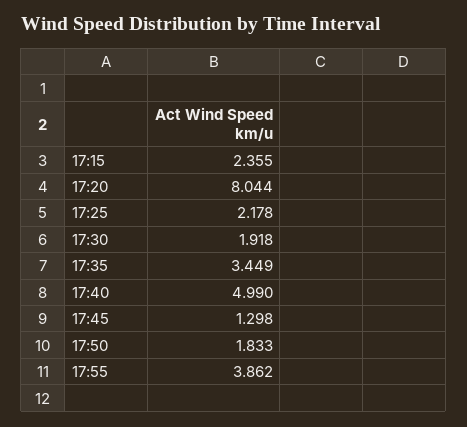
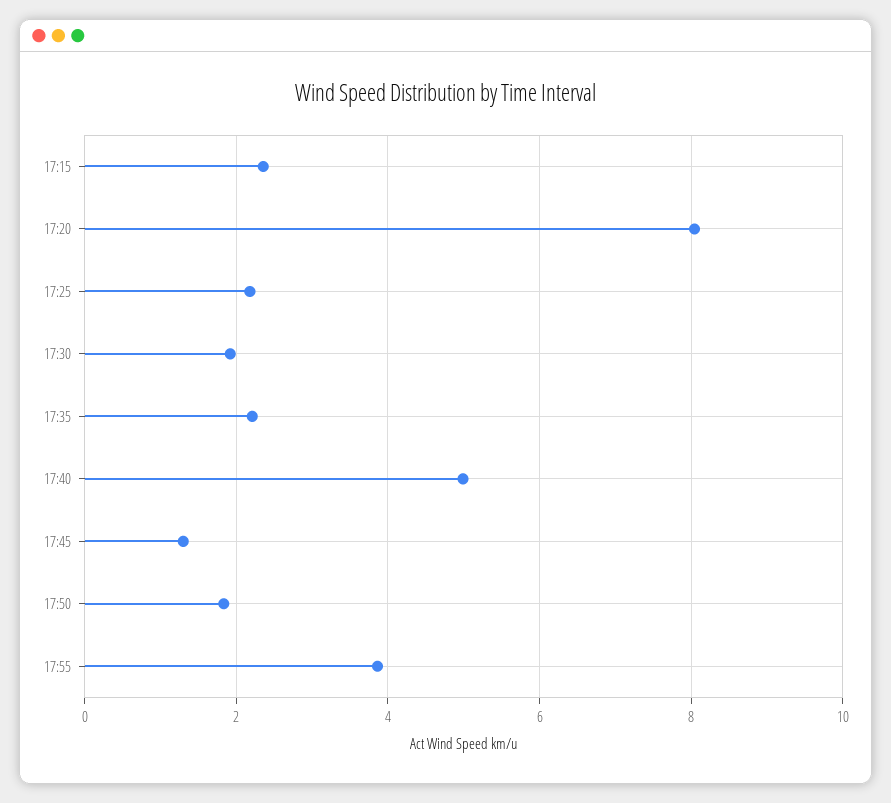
  {
    "17:15": 2.355,
    "17:20": 8.044,
    "17:25": 2.178,
    "17:30": 1.918,
-   "17:35": 3.449,
+   "17:35": 2.2,
    "17:40": 4.99,
    "17:45": 1.298,
    "17:50": 1.833,
    "17:55": 3.862
  }

